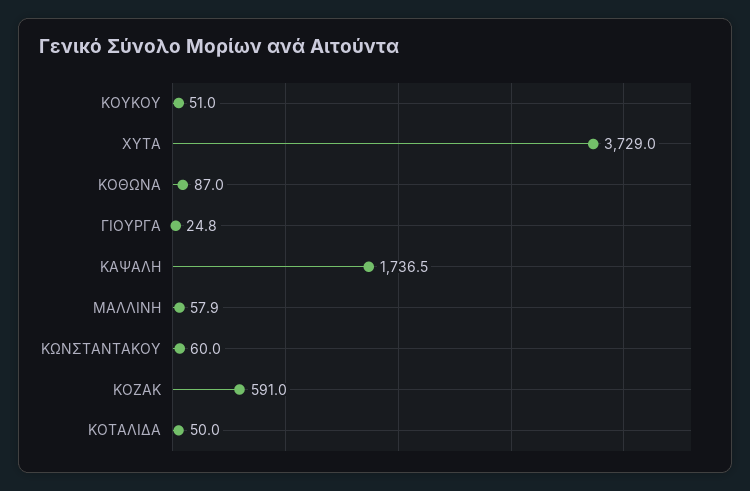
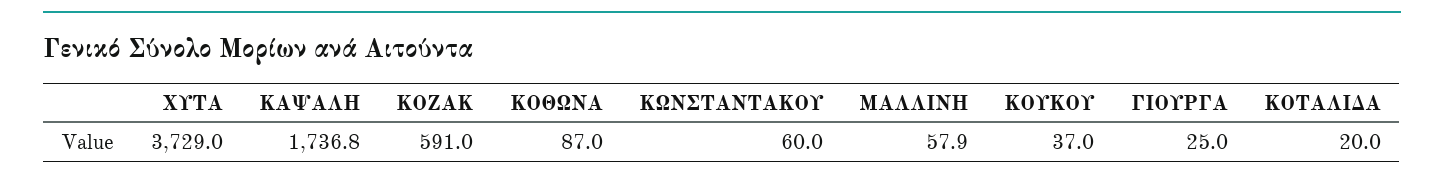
  {
-   "ΚΟΥΚΟΥ": 51,
+   "ΚΟΥΚΟΥ": 37,
    "ΧΥΤΑ": 3729,
    "ΚΟΘΩΝΑ": 87,
-   "ΓΙΟΥΡΓΑ": 24.8,
+   "ΓΙΟΥΡΓΑ": 25,
-   "ΚΑΨΑΛΗ": 1736.5,
+   "ΚΑΨΑΛΗ": 1736.8,
    "ΜΑΛΛΙΝΗ": 57.9,
    "ΚΩΝΣΤΑΝΤΑΚΟΥ": 60,
    "ΚΟΖΑΚ": 591,
-   "ΚΟΤΑΛΙΔΑ": 50
+   "ΚΟΤΑΛΙΔΑ": 20
  }

